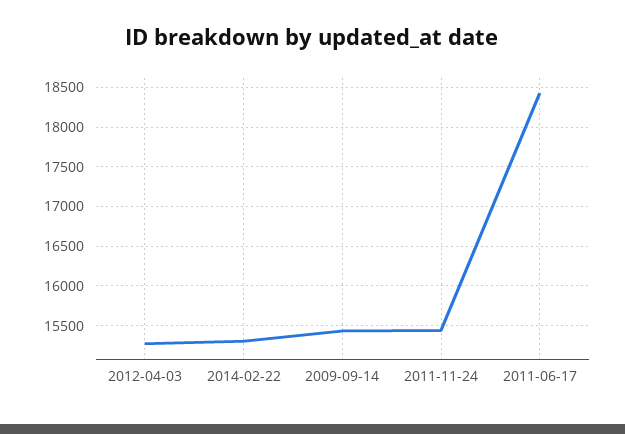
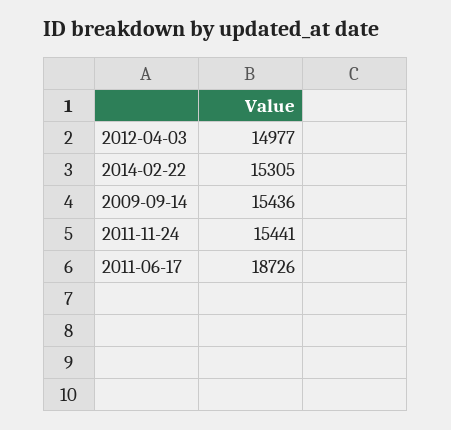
  {
-   "2012-04-03": 15300,
+   "2012-04-03": 14977,
    "2014-02-22": 15305,
    "2009-09-14": 15436,
    "2011-11-24": 15441,
-   "2011-06-17": 18400
+   "2011-06-17": 18726
  }

